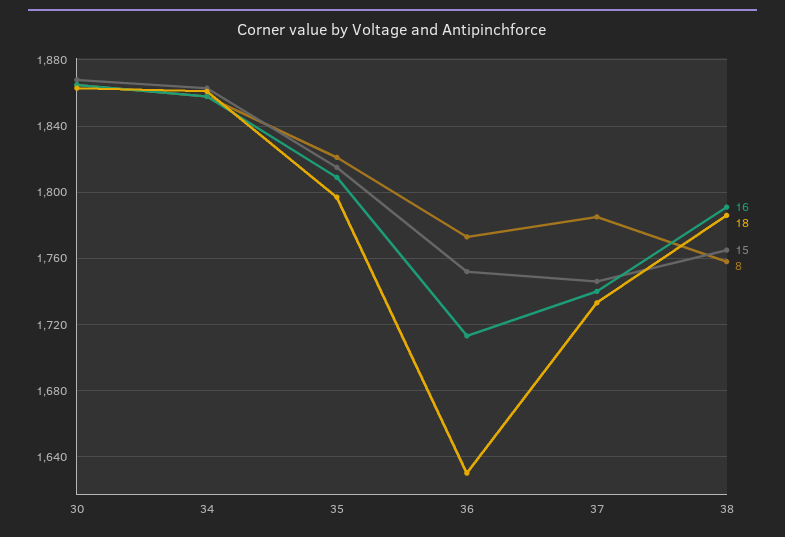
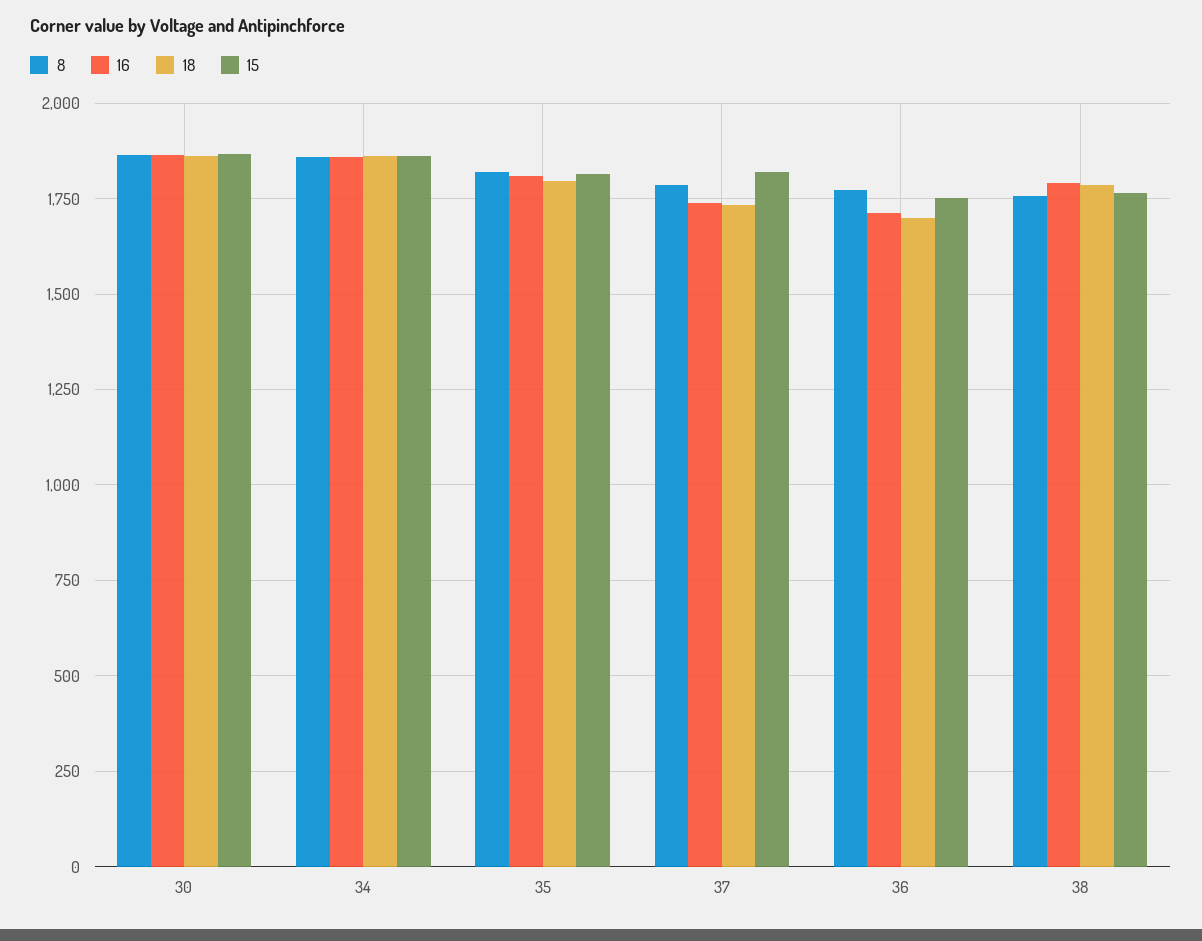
  {
    "16": {
      "30": 1865,
      "34": 1860,
      "35": 1810,
      "36": 1715,
      "37": 1740,
      "38": 1790
    },
    "18": {
      "30": 1865,
      "34": 1860,
      "35": 1795,
-     "36": 1630,
+     "36": 1700,
      "37": 1735,
      "38": 1785
    },
    "15": {
      "30": 1870,
      "34": 1865,
      "35": 1815,
      "36": 1750,
-     "37": 1745,
+     "37": 1825,
      "38": 1765
    },
    "8": {
      "30": 1865,
      "34": 1860,
      "35": 1820,
      "36": 1775,
      "37": 1785,
      "38": 1760
    }
  }

